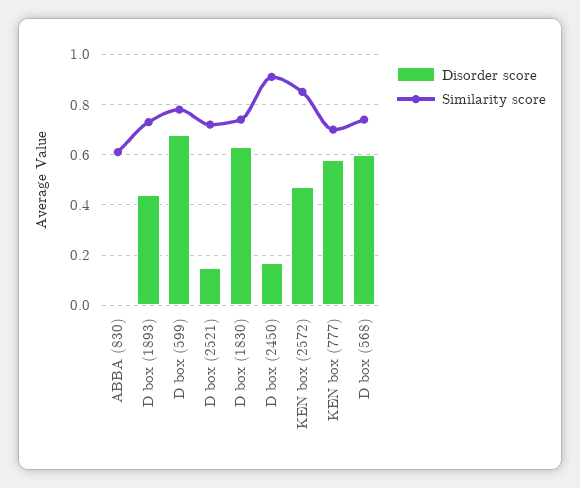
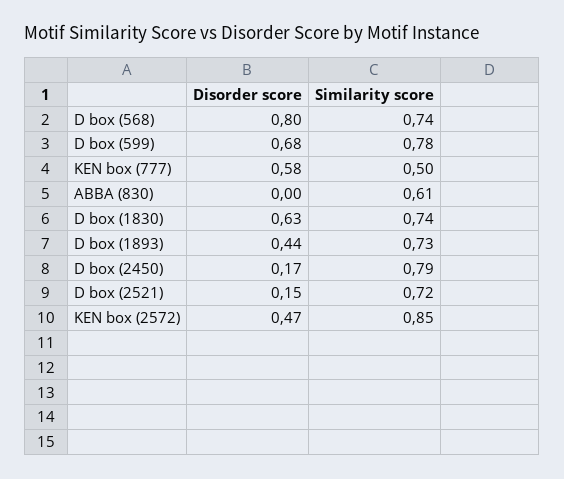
  {
    "Disorder score": {
      "ABBA (830)": 0,
      "D box (1893)": 0.44,
      "D box (599)": 0.68,
      "D box (2521)": 0.15,
      "D box (1830)": 0.63,
      "D box (2450)": 0.17,
      "KEN box (2572)": 0.47,
      "KEN box (777)": 0.58,
-     "D box (568)": 0.6
+     "D box (568)": 0.8
    },
    "Similarity score": {
      "ABBA (830)": 0.61,
      "D box (1893)": 0.73,
      "D box (599)": 0.78,
      "D box (2521)": 0.72,
      "D box (1830)": 0.74,
-     "D box (2450)": 0.9,
+     "D box (2450)": 0.79,
      "KEN box (2572)": 0.85,
-     "KEN box (777)": 0.7,
+     "KEN box (777)": 0.5,
      "D box (568)": 0.74
    }
  }

